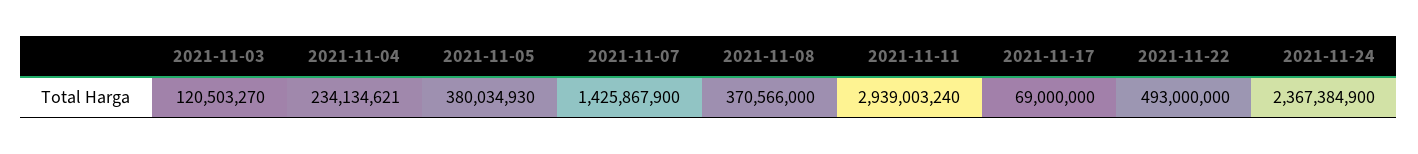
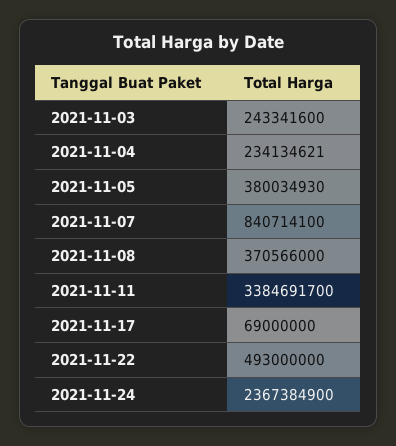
  {
-   "2021-11-03": 120503270,
+   "2021-11-03": 243341600,
    "2021-11-04": 234134621,
    "2021-11-05": 380034930,
-   "2021-11-07": 1425867900,
+   "2021-11-07": 840714100,
    "2021-11-08": 370566000,
-   "2021-11-11": 2939003240,
+   "2021-11-11": 3384691700,
    "2021-11-17": 69000000,
    "2021-11-22": 493000000,
    "2021-11-24": 2367384900
  }

